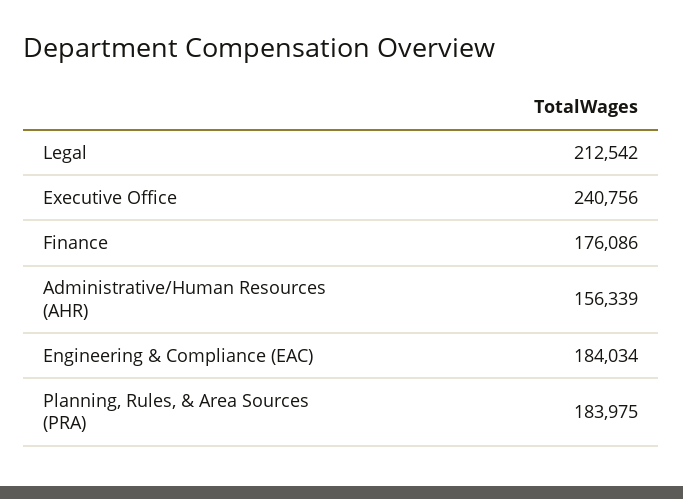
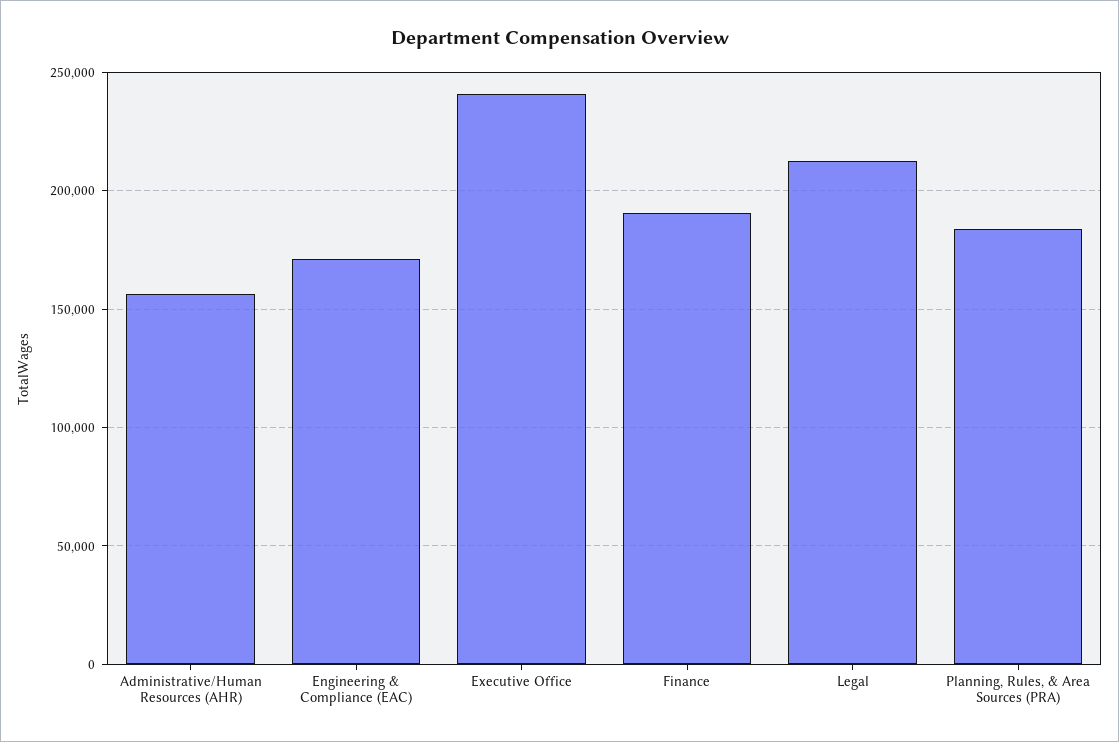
  {
    "Legal": 212542,
    "Executive Office": 240756,
-   "Finance": 176086,
+   "Finance": 190000,
    "Administrative/Human Resources (AHR)": 156339,
-   "Engineering & Compliance (EAC)": 184034,
+   "Engineering & Compliance (EAC)": 170000,
    "Planning, Rules, & Area Sources (PRA)": 183975
  }

